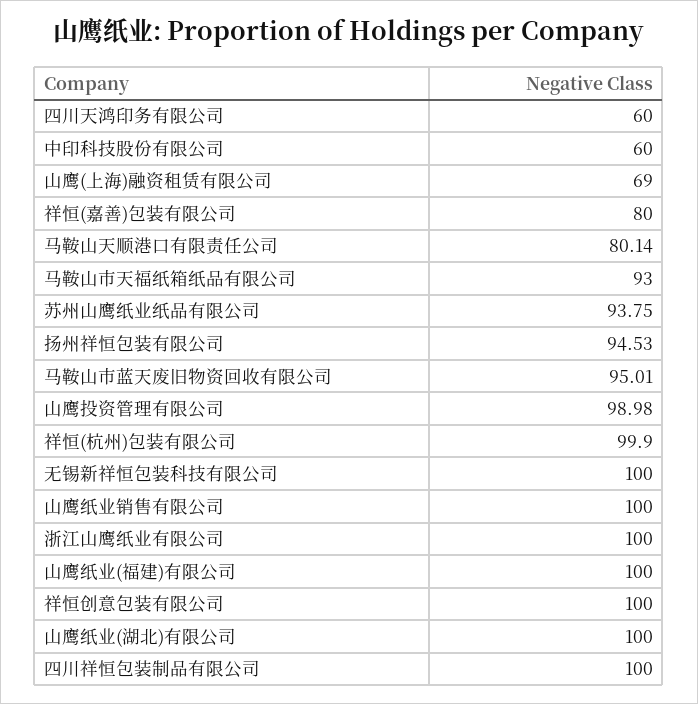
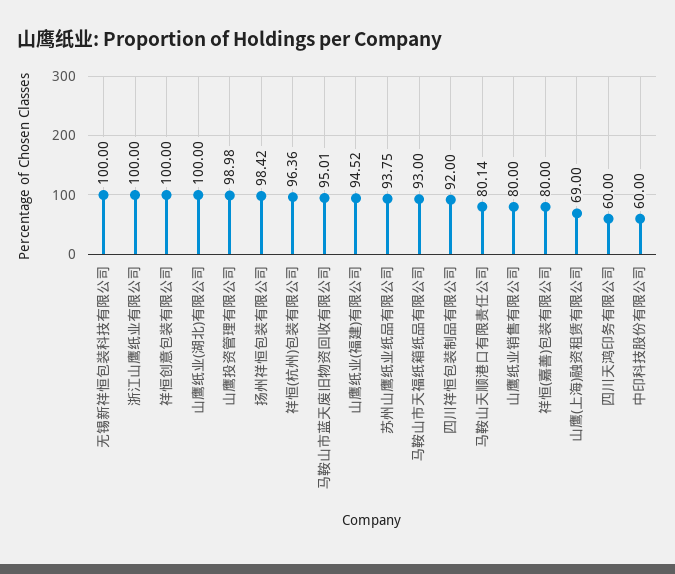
  {
    "四川天鸿印务有限公司": 60,
    "中印科技股份有限公司": 60,
    "山鹰(上海)融资租赁有限公司": 69,
    "祥恒(嘉善)包装有限公司": 80,
    "马鞍山天顺港口有限责任公司": 80.14,
    "马鞍山市天福纸箱纸品有限公司": 93,
    "苏州山鹰纸业纸品有限公司": 93.75,
-   "扬州祥恒包装有限公司": 94.53,
+   "扬州祥恒包装有限公司": 98.42,
    "马鞍山市蓝天废旧物资回收有限公司": 95.01,
    "山鹰投资管理有限公司": 98.98,
-   "祥恒(杭州)包装有限公司": 99.9,
+   "祥恒(杭州)包装有限公司": 96.36,
    "无锡新祥恒包装科技有限公司": 100,
-   "山鹰纸业销售有限公司": 100,
+   "山鹰纸业销售有限公司": 80,
    "浙江山鹰纸业有限公司": 100,
-   "山鹰纸业(福建)有限公司": 100,
+   "山鹰纸业(福建)有限公司": 94.52,
    "祥恒创意包装有限公司": 100,
    "山鹰纸业(湖北)有限公司": 100,
-   "四川祥恒包装制品有限公司": 100
+   "四川祥恒包装制品有限公司": 92
  }

